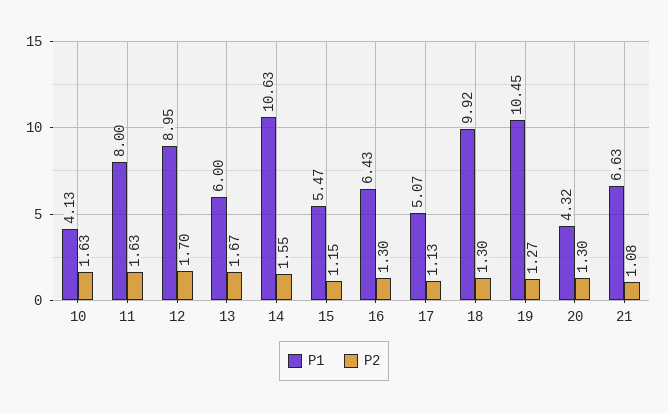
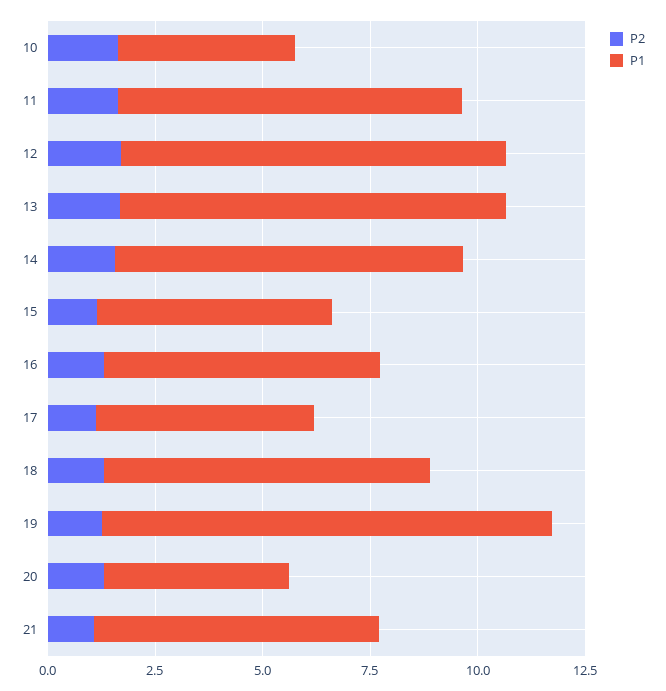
  {
    "P1": {
      "10": 4.13,
      "11": 8,
      "12": 8.95,
-     "13": 6,
+     "13": 9,
-     "14": 10.63,
+     "14": 8,
      "15": 5.47,
      "16": 6.43,
      "17": 5.07,
-     "18": 9.92,
+     "18": 7.5,
      "19": 10.45,
      "20": 4.32,
      "21": 6.63
    },
    "P2": {
      "10": 1.63,
      "11": 1.63,
      "12": 1.7,
      "13": 1.67,
      "14": 1.55,
      "15": 1.15,
      "16": 1.3,
      "17": 1.13,
      "18": 1.3,
      "19": 1.27,
      "20": 1.3,
      "21": 1.08
    }
  }

